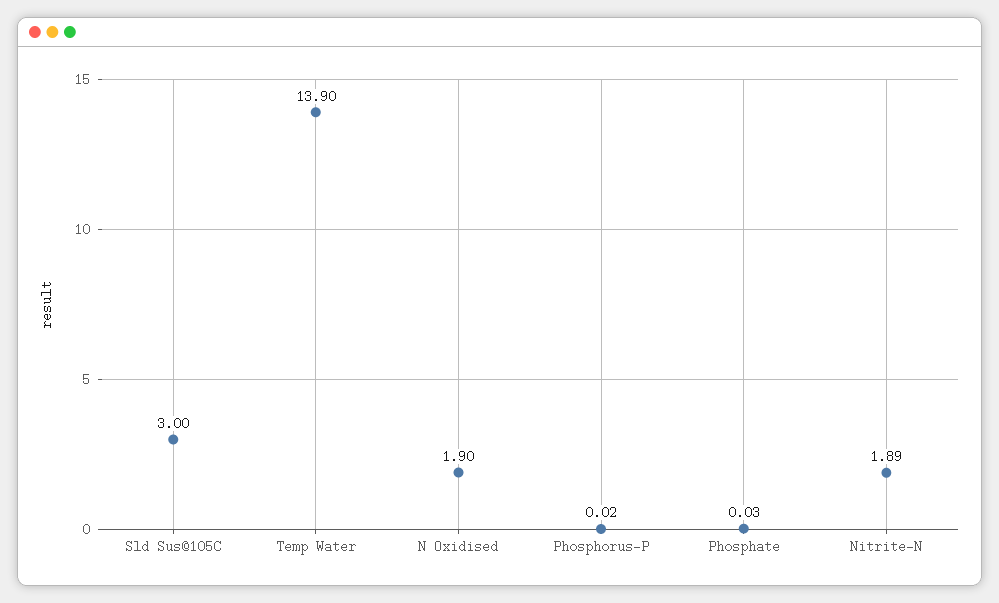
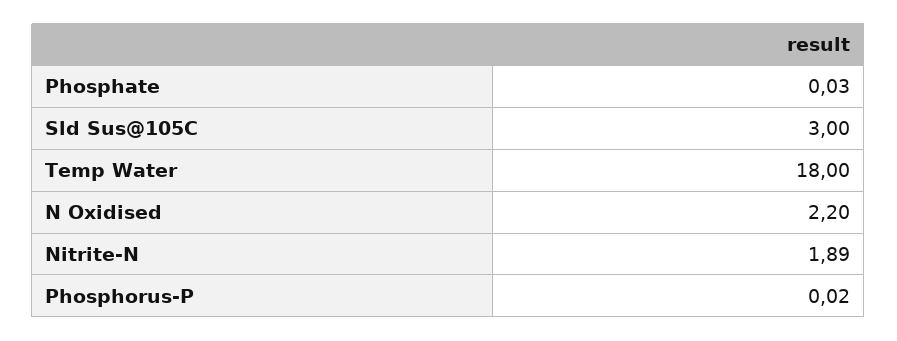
  {
    "Sld Sus@105C": 3,
-   "Temp Water": 13.9,
+   "Temp Water": 18,
-   "N Oxidised": 1.9,
+   "N Oxidised": 2.2,
    "Phosphorus-P": 0.02,
    "Phosphate": 0.03,
    "Nitrite-N": 1.89
  }

